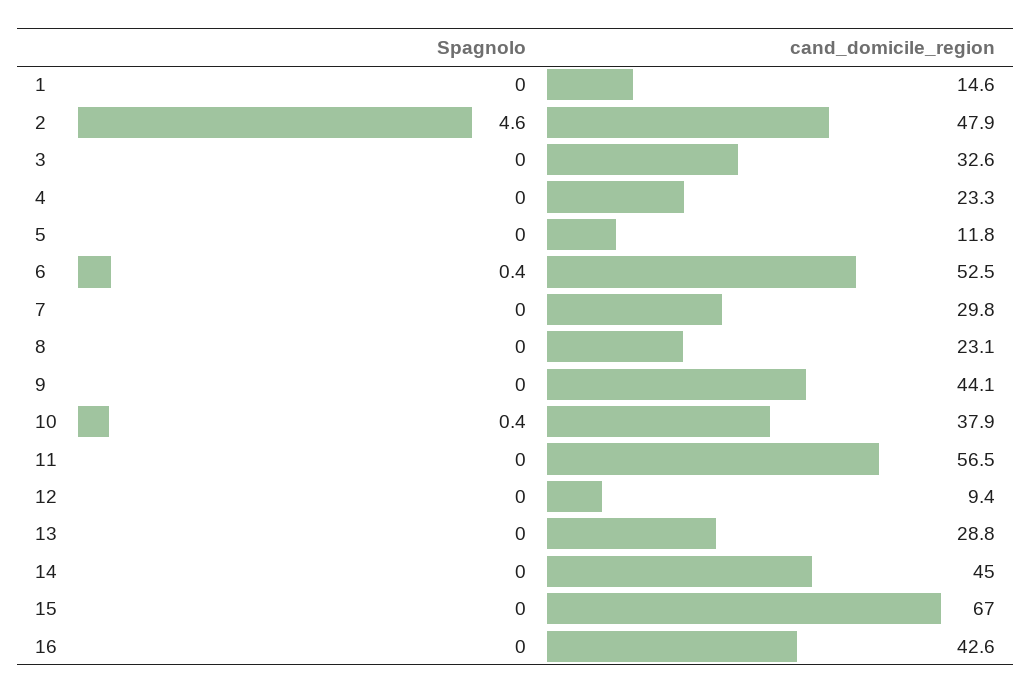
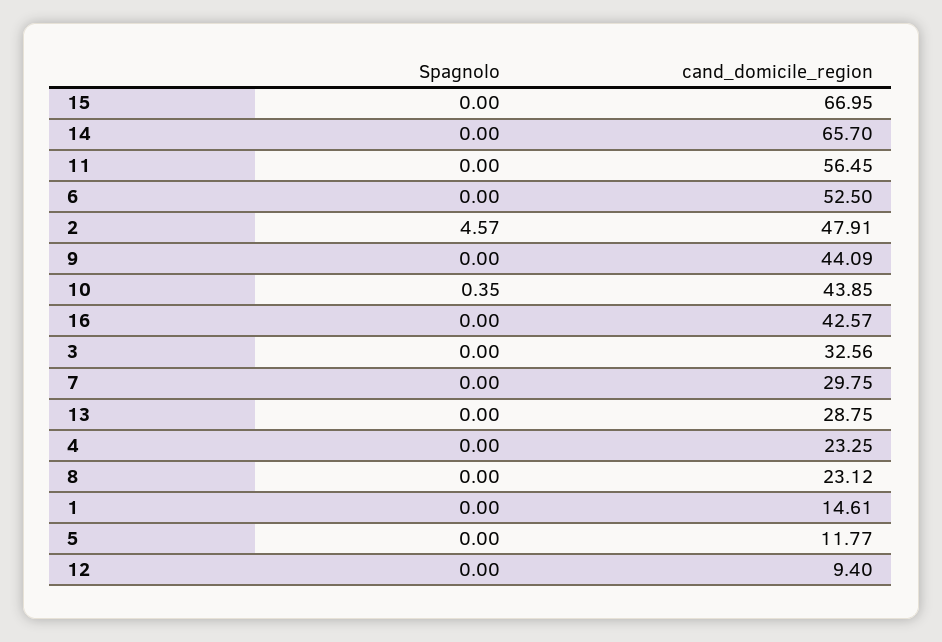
  {
    "Spagnolo": {
      "1": 0,
      "2": 4.57,
      "3": 0,
      "4": 0,
      "5": 0,
-     "6": 0.4,
+     "6": 0,
      "7": 0,
      "8": 0,
      "9": 0,
      "10": 0.35,
      "11": 0,
      "12": 0,
      "13": 0,
      "14": 0,
      "15": 0,
      "16": 0
    },
    "cand_domicile_region": {
      "1": 14.61,
      "2": 47.91,
      "3": 32.56,
      "4": 23.25,
      "5": 11.77,
      "6": 52.5,
      "7": 29.75,
      "8": 23.12,
      "9": 44.09,
-     "10": 37.9,
+     "10": 43.85,
      "11": 56.45,
      "12": 9.4,
      "13": 28.75,
-     "14": 45,
+     "14": 65.7,
      "15": 66.95,
      "16": 42.57
    }
  }

